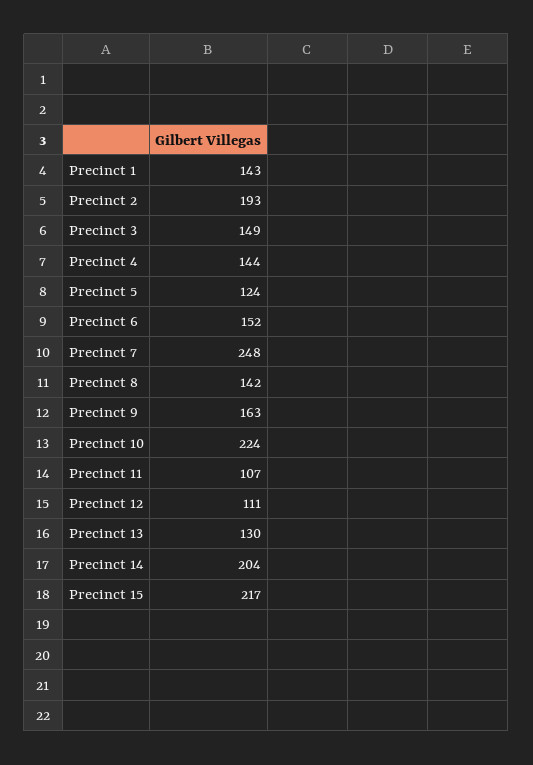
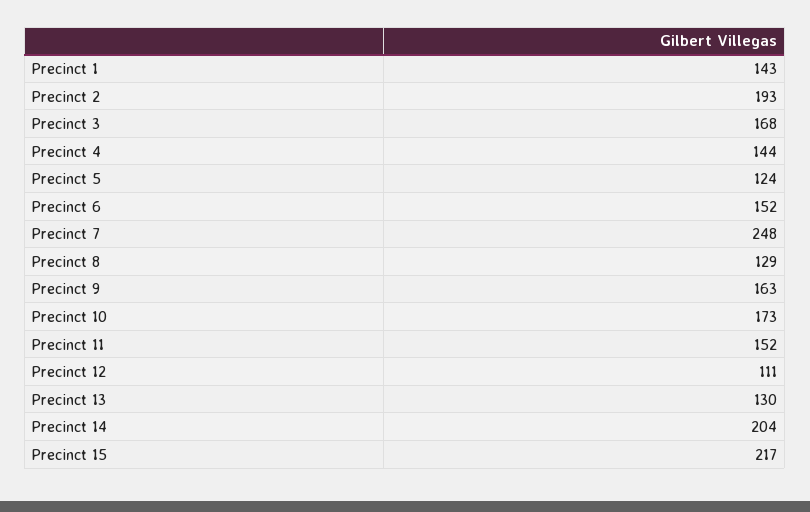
  {
    "Precinct 1": 143,
    "Precinct 2": 193,
-   "Precinct 3": 149,
+   "Precinct 3": 168,
    "Precinct 4": 144,
    "Precinct 5": 124,
    "Precinct 6": 152,
    "Precinct 7": 248,
-   "Precinct 8": 142,
+   "Precinct 8": 129,
    "Precinct 9": 163,
-   "Precinct 10": 224,
+   "Precinct 10": 173,
-   "Precinct 11": 107,
+   "Precinct 11": 152,
    "Precinct 12": 111,
    "Precinct 13": 130,
    "Precinct 14": 204,
    "Precinct 15": 217
  }

